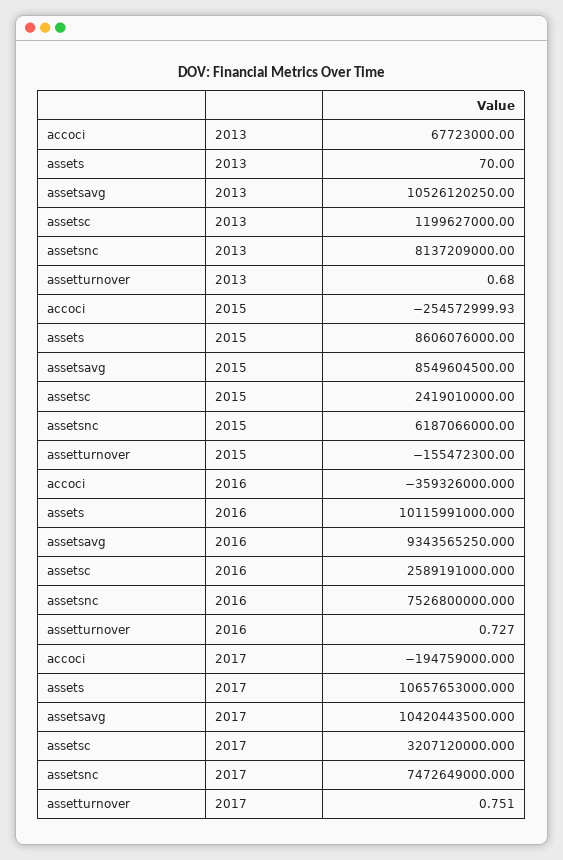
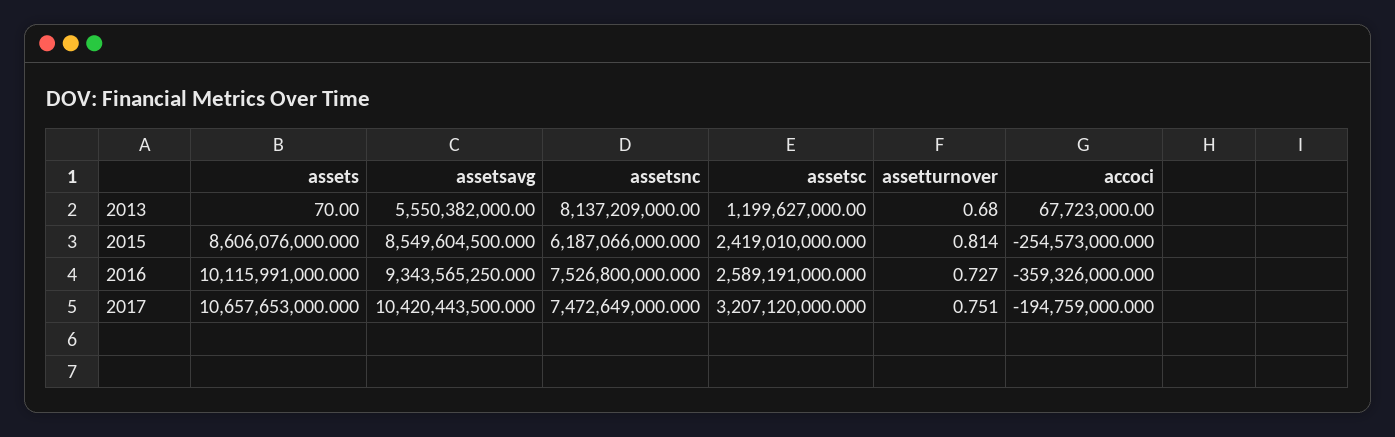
  {
    "accoci": {
      "2013": 67723000,
-     "2015": -254572999.93,
+     "2015": -254573000,
      "2016": -359326000,
      "2017": -194759000
    },
    "assets": {
      "2013": 70,
      "2015": 8606076000,
      "2016": 10115991000,
      "2017": 10657653000
    },
    "assetsavg": {
-     "2013": 10526120250,
+     "2013": 5550382000,
      "2015": 8549604500,
      "2016": 9343565250,
      "2017": 10420443500
    },
    "assetsc": {
      "2013": 1199627000,
      "2015": 2419010000,
      "2016": 2589191000,
      "2017": 3207120000
    },
    "assetsnc": {
      "2013": 8137209000,
      "2015": 6187066000,
      "2016": 7526800000,
      "2017": 7472649000
    },
    "assetturnover": {
      "2013": 0.68,
-     "2015": -155472300,
+     "2015": 0.814,
      "2016": 0.727,
      "2017": 0.751
    }
  }

